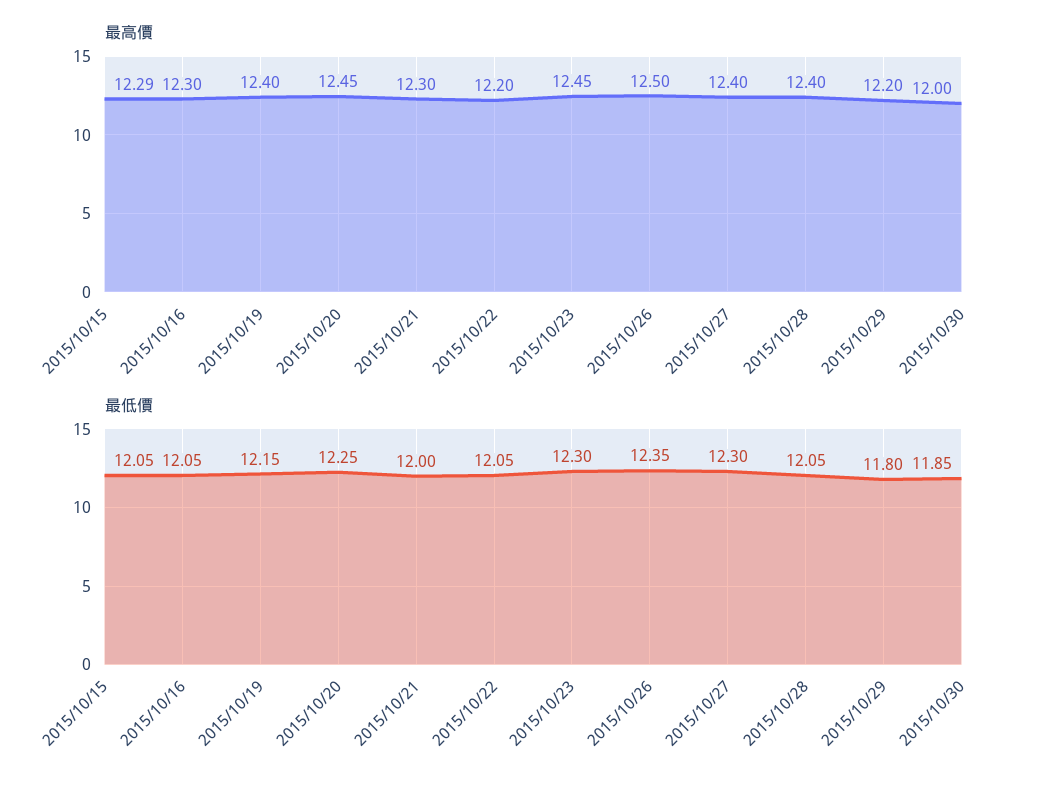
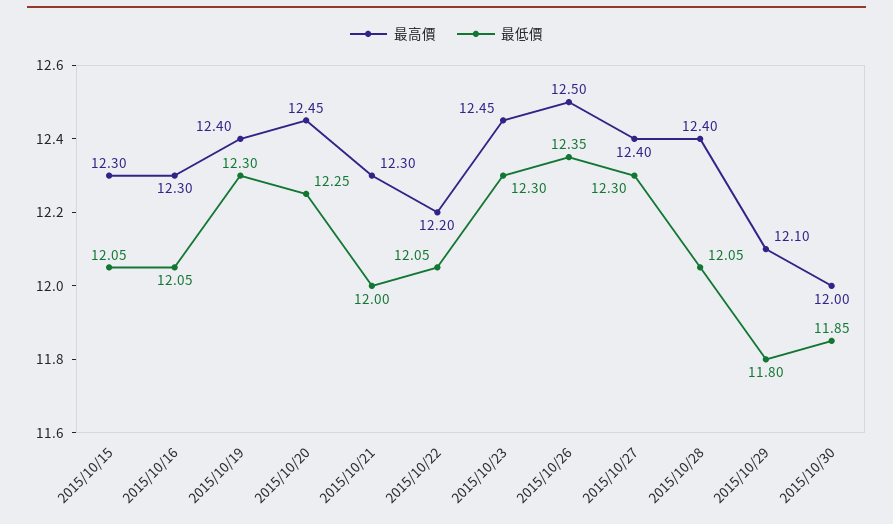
  {
    "最高價": {
-     "2015/10/15": 12.29,
+     "2015/10/15": 12.3,
      "2015/10/16": 12.3,
      "2015/10/19": 12.4,
      "2015/10/20": 12.45,
      "2015/10/21": 12.3,
      "2015/10/22": 12.2,
      "2015/10/23": 12.45,
      "2015/10/26": 12.5,
      "2015/10/27": 12.4,
      "2015/10/28": 12.4,
-     "2015/10/29": 12.2,
+     "2015/10/29": 12.1,
      "2015/10/30": 12
    },
    "最低價": {
      "2015/10/15": 12.05,
      "2015/10/16": 12.05,
-     "2015/10/19": 12.15,
+     "2015/10/19": 12.3,
      "2015/10/20": 12.25,
      "2015/10/21": 12,
      "2015/10/22": 12.05,
      "2015/10/23": 12.3,
      "2015/10/26": 12.35,
      "2015/10/27": 12.3,
      "2015/10/28": 12.05,
      "2015/10/29": 11.8,
      "2015/10/30": 11.85
    }
  }

